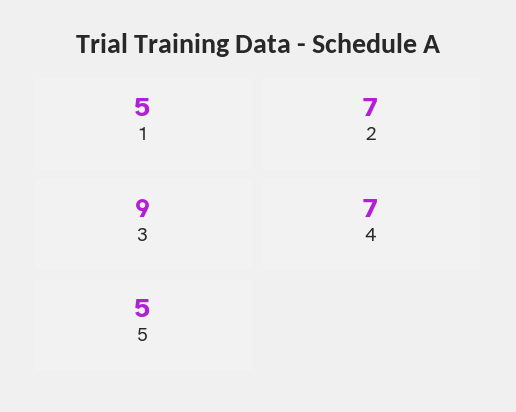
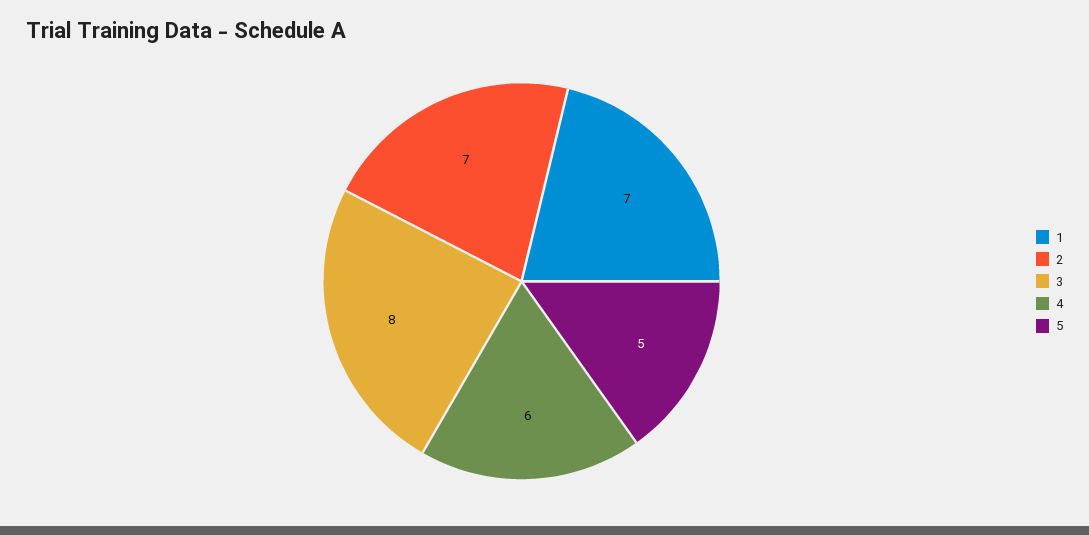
  {
-   "1": 5,
+   "1": 7,
    "2": 7,
-   "3": 9,
+   "3": 8,
-   "4": 7,
+   "4": 6,
    "5": 5
  }

